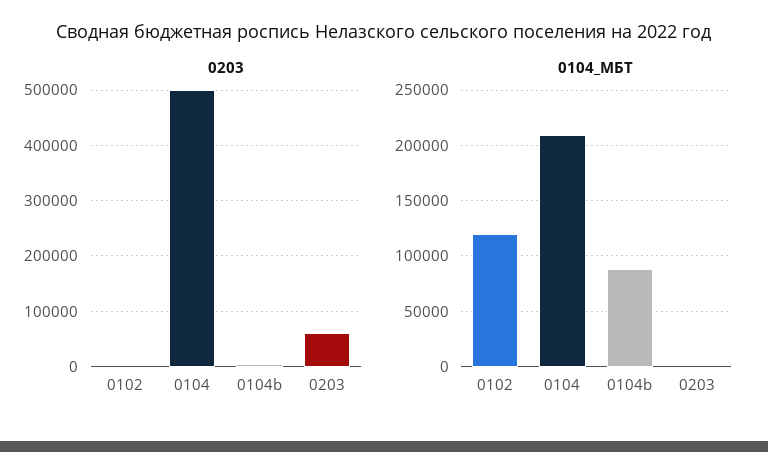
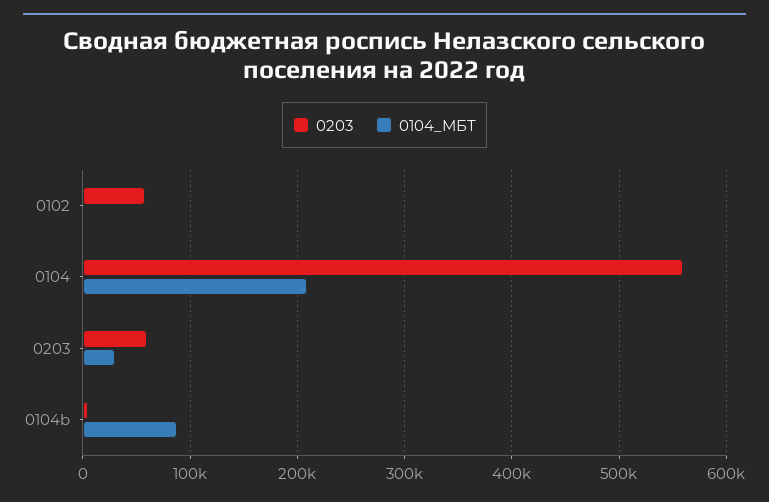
  {
    "0203": {
-     "0102": 0,
+     "0102": 60000,
-     "0104": 500000,
+     "0104": 560000,
      "0104b": 10000,
      "0203": 60000
    },
    "0104_МБТ": {
-     "0102": 120000,
+     "0102": 0,
      "0104": 210000,
      "0104b": 90000,
-     "0203": 0
+     "0203": 30000
    }
  }

